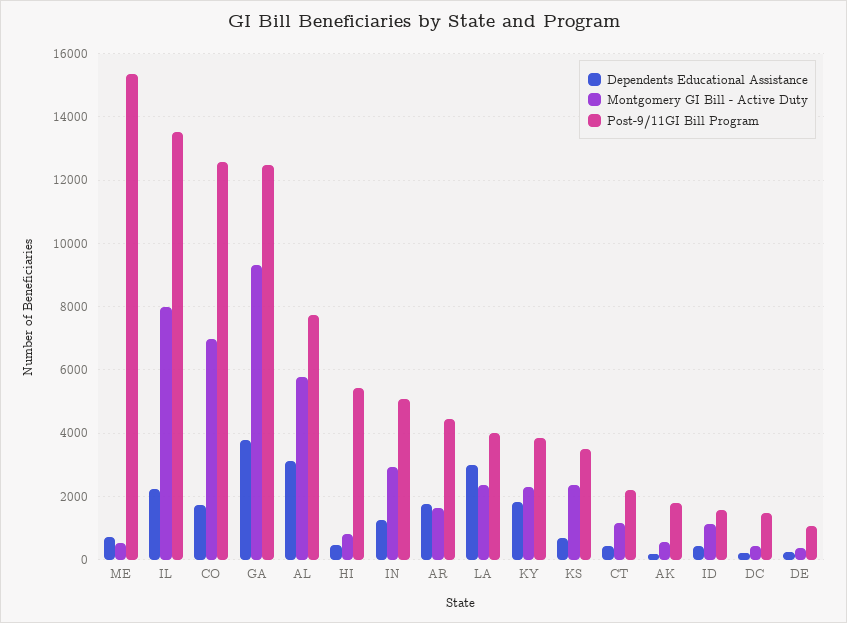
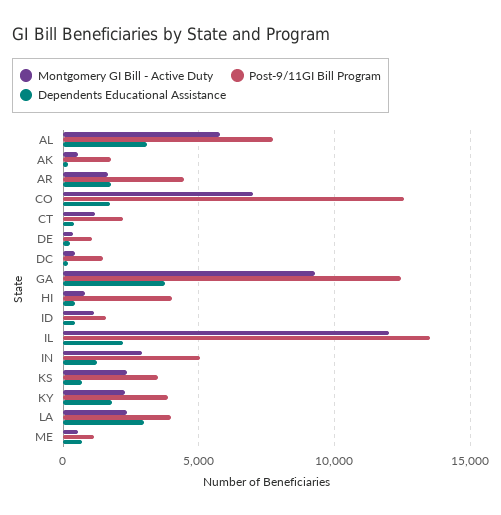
  {
    "Dependents Educational Assistance": {
      "ME": 600,
      "IL": 2200,
      "CO": 1800,
      "GA": 3800,
      "AL": 3200,
      "HI": 400,
      "IN": 1200,
      "AR": 1800,
      "LA": 3000,
      "KY": 1800,
      "KS": 600,
      "CT": 400,
      "AK": 200,
      "ID": 400,
      "DC": 200,
      "DE": 200
    },
    "Montgomery GI Bill - Active Duty": {
      "ME": 600,
-     "IL": 8000,
+     "IL": 12000,
      "CO": 7000,
      "GA": 9400,
      "AL": 5800,
      "HI": 800,
      "IN": 3000,
      "AR": 1600,
      "LA": 2400,
      "KY": 2200,
      "KS": 2400,
      "CT": 1200,
      "AK": 600,
      "ID": 1200,
      "DC": 400,
      "DE": 400
    },
    "Post-9/11GI Bill Program": {
-     "ME": 15400,
+     "ME": 1000,
      "IL": 13600,
      "CO": 12600,
      "GA": 12400,
      "AL": 7800,
-     "HI": 5400,
+     "HI": 4000,
      "IN": 5000,
      "AR": 4400,
      "LA": 4000,
      "KY": 3800,
      "KS": 3400,
      "CT": 2200,
      "AK": 1800,
      "ID": 1600,
      "DC": 1400,
      "DE": 1000
    }
  }

